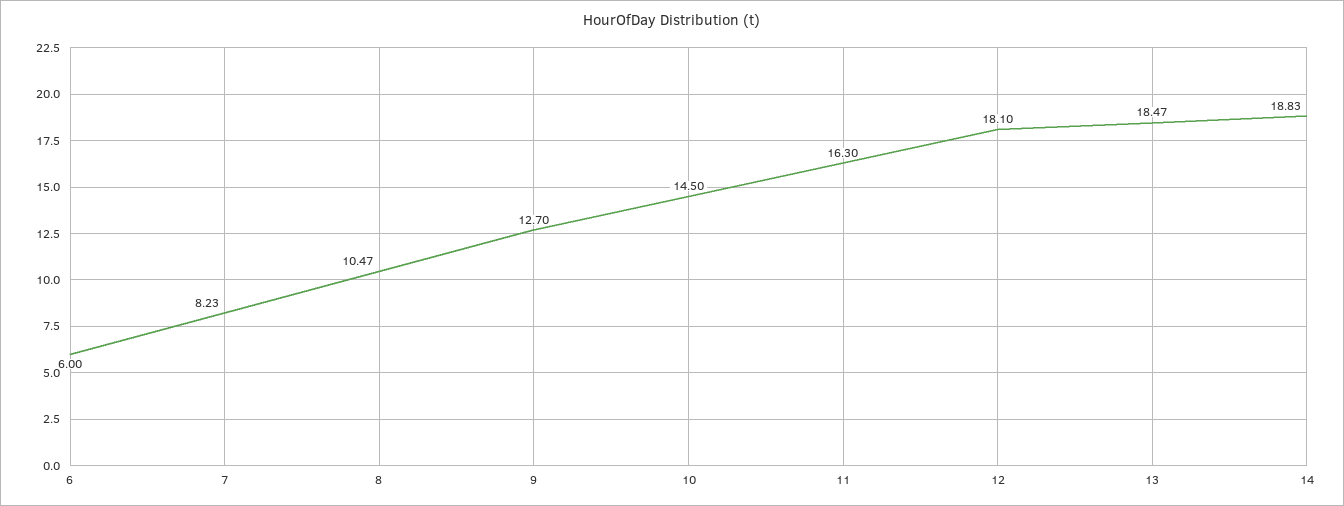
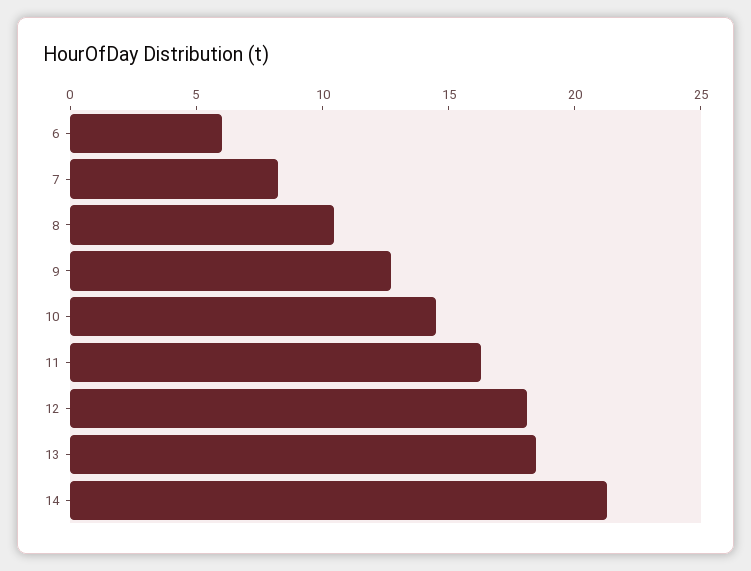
  {
    "6": 6,
    "7": 8.23,
    "8": 10.47,
    "9": 12.7,
    "10": 14.5,
    "11": 16.3,
    "12": 18.1,
    "13": 18.47,
-   "14": 18.83
+   "14": 21
  }

